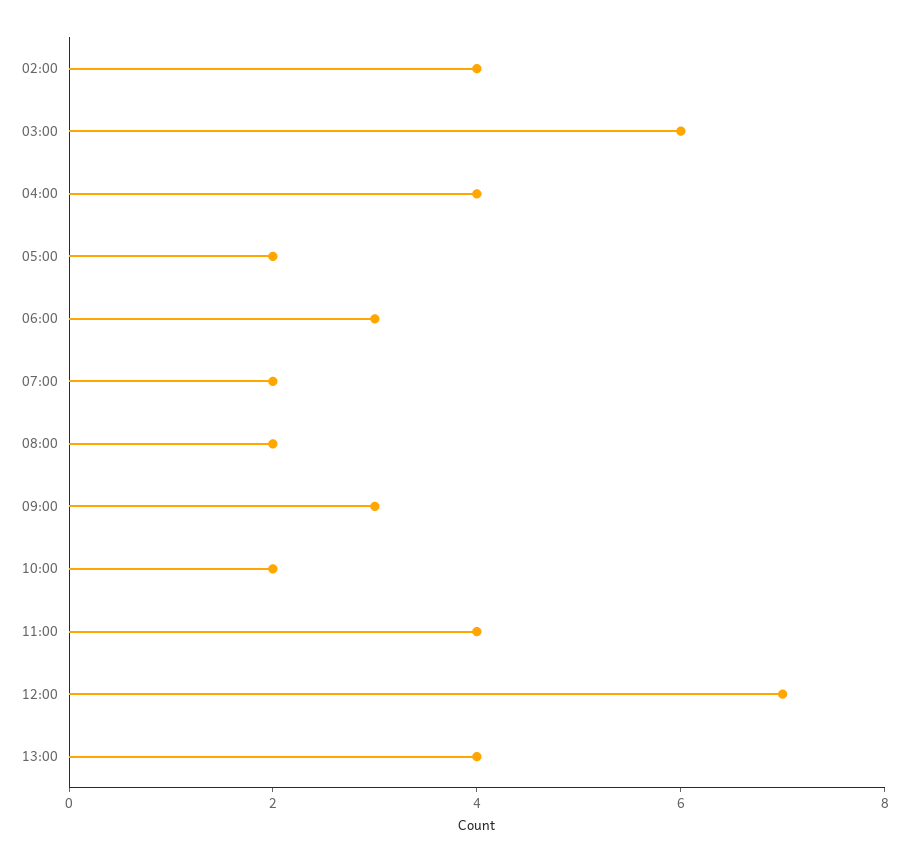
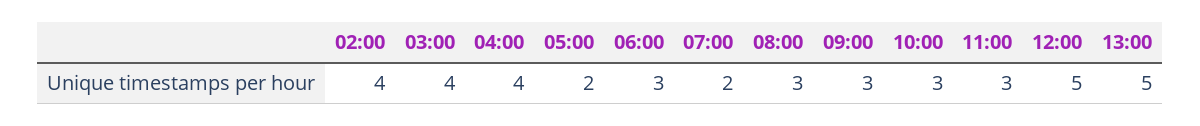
  {
    "02:00": 4,
-   "03:00": 6,
+   "03:00": 4,
    "04:00": 4,
    "05:00": 2,
    "06:00": 3,
    "07:00": 2,
-   "08:00": 2,
+   "08:00": 3,
    "09:00": 3,
-   "10:00": 2,
+   "10:00": 3,
-   "11:00": 4,
+   "11:00": 3,
-   "12:00": 7,
+   "12:00": 5,
-   "13:00": 4
+   "13:00": 5
  }

